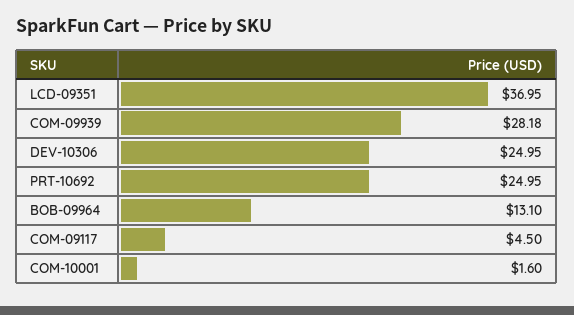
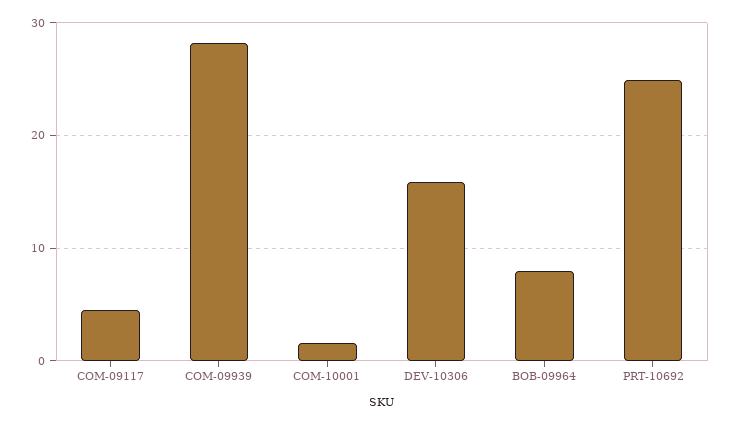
  {
-   "LCD-09351": 36.95,
    "COM-09939": 28.18,
-   "DEV-10306": 24.95,
+   "DEV-10306": 16,
    "PRT-10692": 24.95,
-   "BOB-09964": 13.1,
+   "BOB-09964": 8,
    "COM-09117": 4.5,
    "COM-10001": 1.6
  }

